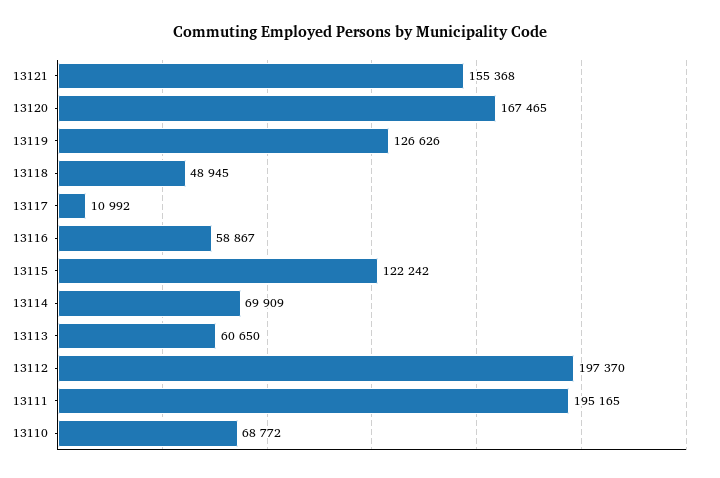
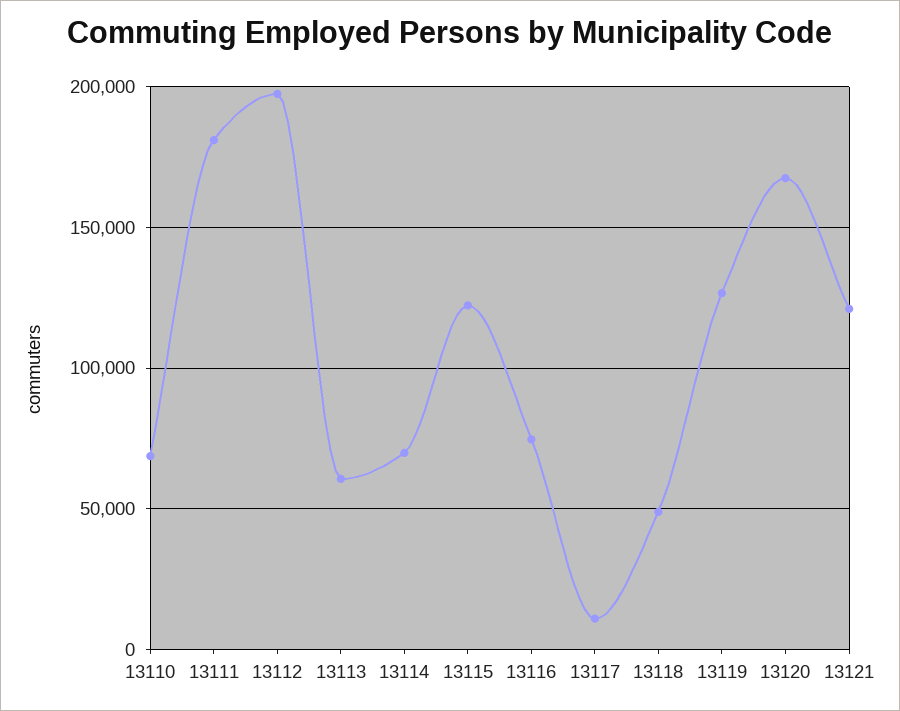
  {
-   "13121": 155368,
+   "13121": 120000,
    "13120": 167465,
    "13119": 126626,
    "13118": 48945,
    "13117": 10992,
-   "13116": 58867,
+   "13116": 75000,
    "13115": 122242,
    "13114": 69909,
    "13113": 60650,
    "13112": 197370,
-   "13111": 195165,
+   "13111": 180000,
    "13110": 68772
  }

